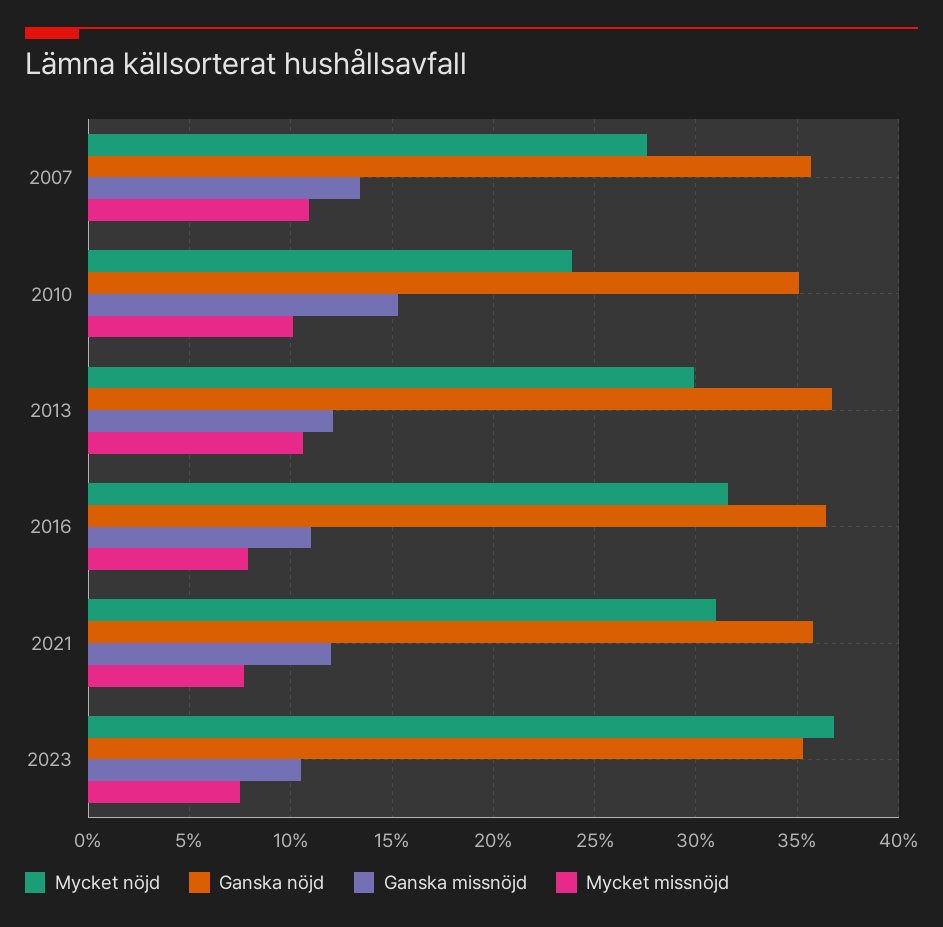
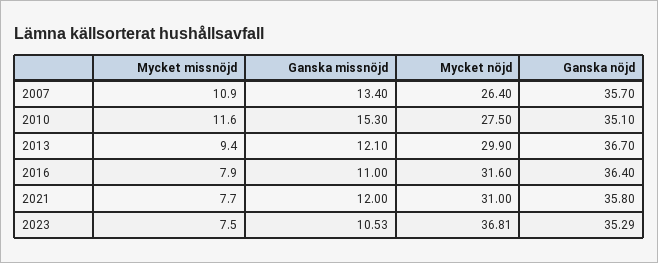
  {
    "Mycket nöjd": {
-     "2007": 27.5,
+     "2007": 26.4,
-     "2010": 24,
+     "2010": 27.5,
      "2013": 29.9,
      "2016": 31.6,
      "2021": 31,
      "2023": 36.81
    },
    "Ganska nöjd": {
      "2007": 35.7,
      "2010": 35.1,
      "2013": 36.7,
      "2016": 36.4,
      "2021": 35.8,
      "2023": 35.29
    },
    "Ganska missnöjd": {
      "2007": 13.4,
      "2010": 15.3,
      "2013": 12.1,
      "2016": 11,
      "2021": 12,
      "2023": 10.53
    },
    "Mycket missnöjd": {
      "2007": 10.9,
-     "2010": 10,
+     "2010": 11.6,
-     "2013": 10.5,
+     "2013": 9.4,
      "2016": 7.9,
      "2021": 7.7,
      "2023": 7.5
    }
  }

